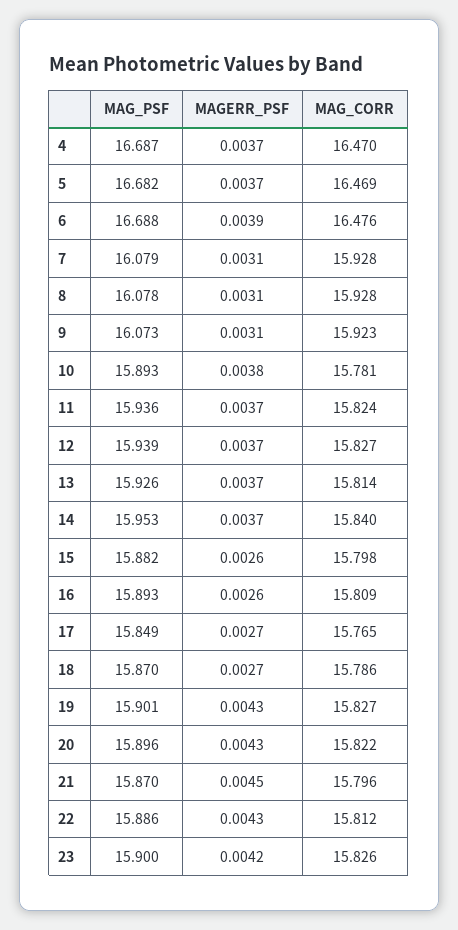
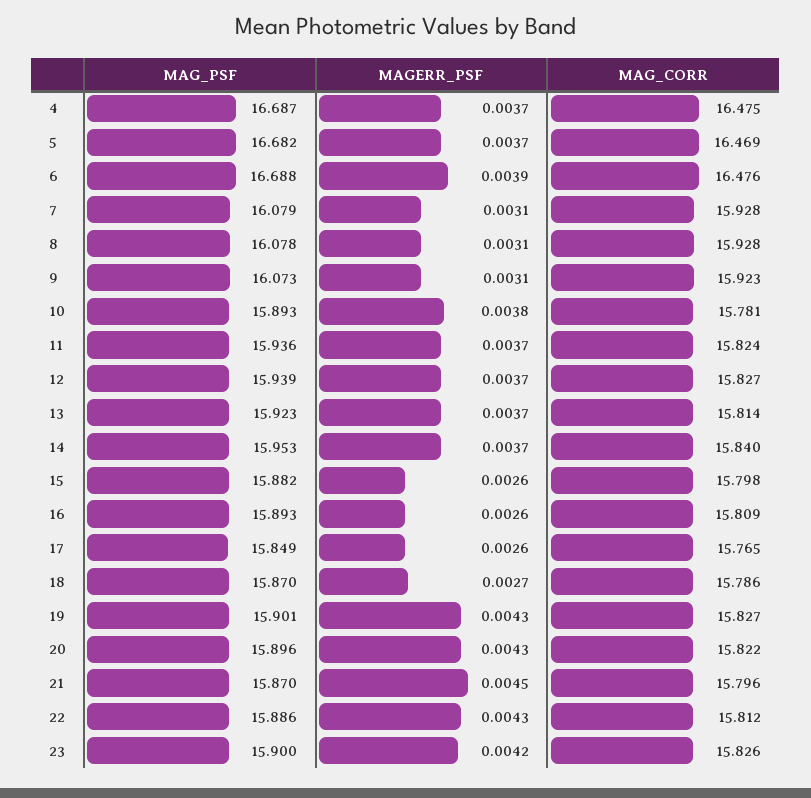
  {
    "MAG_PSF": {
      "4": 16.687,
      "5": 16.682,
      "6": 16.688,
      "7": 16.079,
      "8": 16.078,
      "9": 16.073,
      "10": 15.893,
      "11": 15.936,
      "12": 15.939,
-     "13": 15.926,
+     "13": 15.923,
      "14": 15.953,
      "15": 15.882,
      "16": 15.893,
      "17": 15.849,
      "18": 15.87,
      "19": 15.901,
      "20": 15.896,
      "21": 15.87,
      "22": 15.886,
      "23": 15.9
    },
    "MAGERR_PSF": {
      "4": 0.0037,
      "5": 0.0037,
      "6": 0.0039,
      "7": 0.0031,
      "8": 0.0031,
      "9": 0.0031,
      "10": 0.0038,
      "11": 0.0037,
      "12": 0.0037,
      "13": 0.0037,
      "14": 0.0037,
      "15": 0.0026,
      "16": 0.0026,
-     "17": 0.0027,
+     "17": 0.0026,
      "18": 0.0027,
      "19": 0.0043,
      "20": 0.0043,
      "21": 0.0045,
      "22": 0.0043,
      "23": 0.0042
    },
    "MAG_CORR": {
-     "4": 16.47,
+     "4": 16.475,
      "5": 16.469,
      "6": 16.476,
      "7": 15.928,
      "8": 15.928,
      "9": 15.923,
      "10": 15.781,
      "11": 15.824,
      "12": 15.827,
      "13": 15.814,
      "14": 15.84,
      "15": 15.798,
      "16": 15.809,
      "17": 15.765,
      "18": 15.786,
      "19": 15.827,
      "20": 15.822,
      "21": 15.796,
      "22": 15.812,
      "23": 15.826
    }
  }

